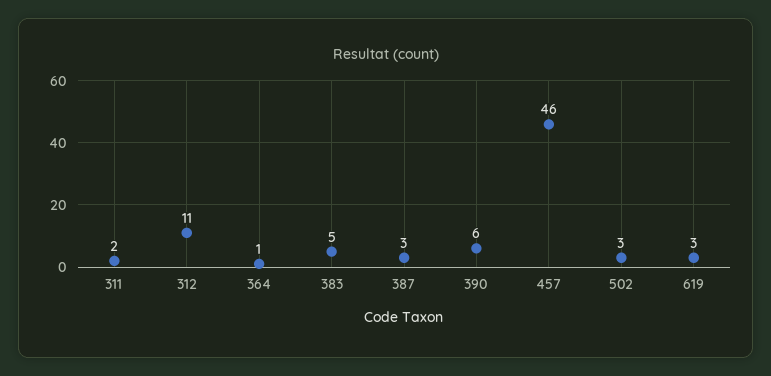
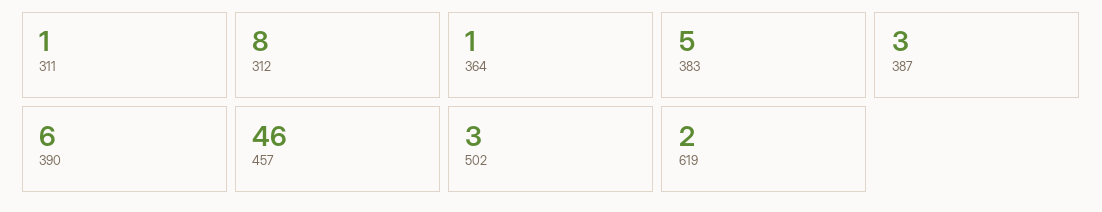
  {
-   "311": 2,
+   "311": 1,
-   "312": 11,
+   "312": 8,
    "364": 1,
    "383": 5,
    "387": 3,
    "390": 6,
    "457": 46,
    "502": 3,
-   "619": 3
+   "619": 2
  }

